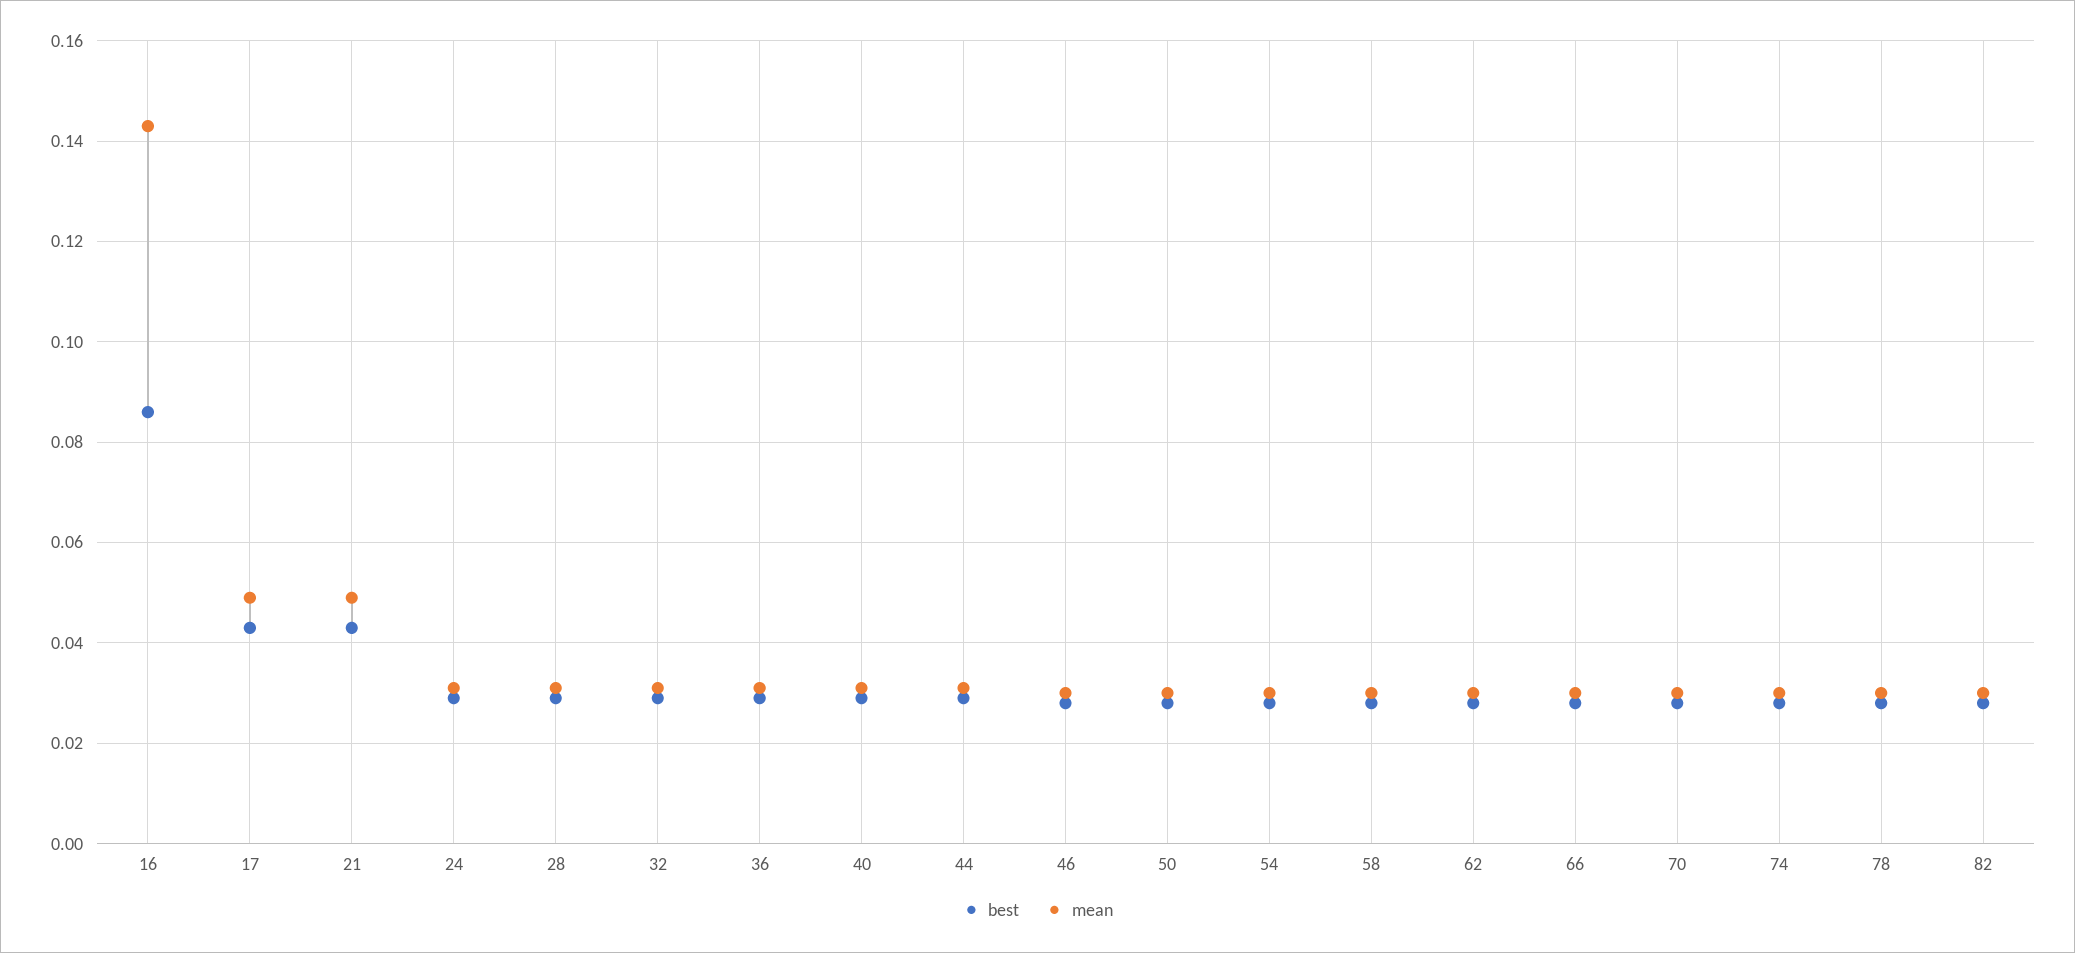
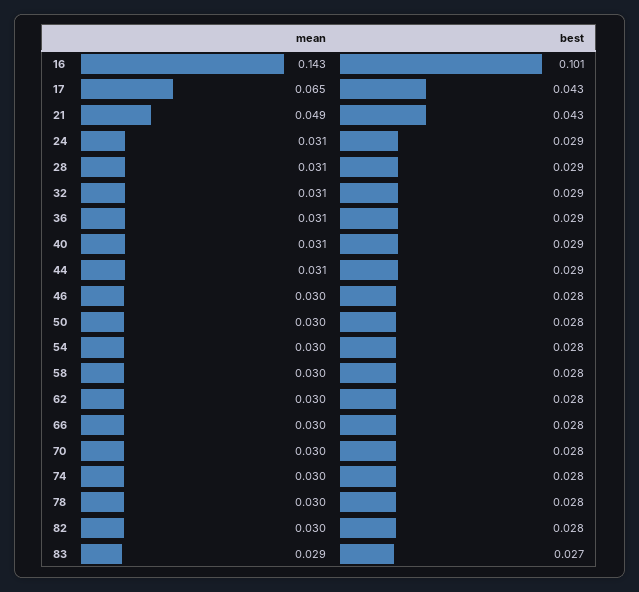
  {
    "best": {
-     "16": 0.085,
+     "16": 0.101,
      "17": 0.043,
      "21": 0.043,
      "24": 0.029,
      "28": 0.029,
      "32": 0.029,
      "36": 0.029,
      "40": 0.029,
      "44": 0.029,
      "46": 0.028,
      "50": 0.028,
      "54": 0.028,
      "58": 0.028,
      "62": 0.028,
      "66": 0.028,
      "70": 0.028,
      "74": 0.028,
      "78": 0.028,
-     "82": 0.028
+     "82": 0.028,
+     "83": 0.027
    },
    "mean": {
      "16": 0.143,
-     "17": 0.05,
+     "17": 0.065,
      "21": 0.049,
      "24": 0.031,
      "28": 0.031,
      "32": 0.031,
      "36": 0.031,
      "40": 0.031,
      "44": 0.031,
      "46": 0.03,
      "50": 0.03,
      "54": 0.03,
      "58": 0.03,
      "62": 0.03,
      "66": 0.03,
      "70": 0.03,
      "74": 0.03,
      "78": 0.03,
-     "82": 0.03
+     "82": 0.03,
+     "83": 0.029
    }
  }

